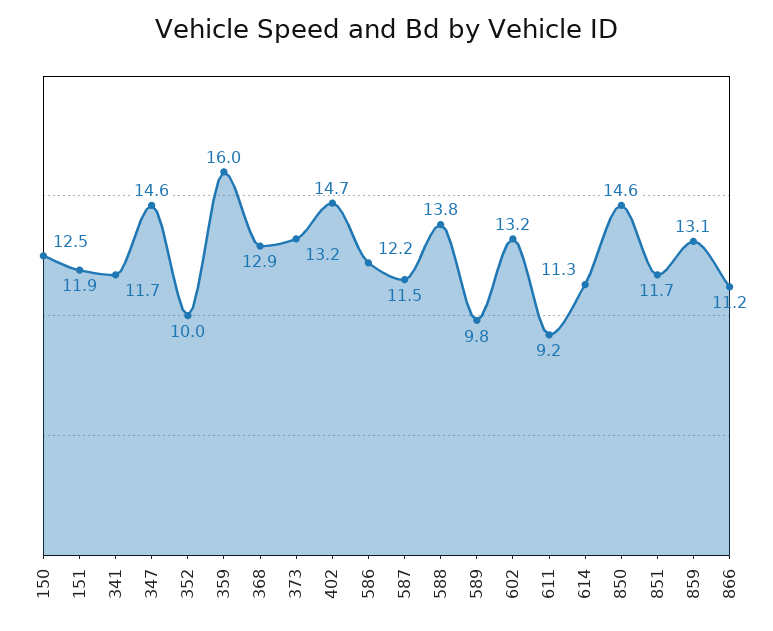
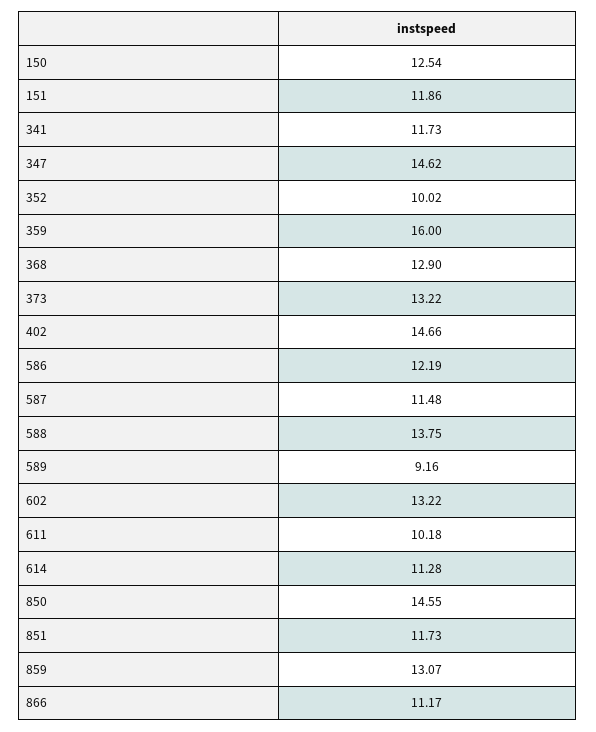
  {
    "150": 12.54,
    "151": 11.86,
    "341": 11.73,
    "347": 14.62,
    "352": 10.02,
    "359": 16,
    "368": 12.9,
    "373": 13.22,
    "402": 14.66,
    "586": 12.19,
    "587": 11.48,
    "588": 13.75,
-   "589": 9.8,
+   "589": 9.16,
    "602": 13.22,
-   "611": 9.2,
+   "611": 10.18,
    "614": 11.28,
    "850": 14.55,
    "851": 11.73,
    "859": 13.07,
    "866": 11.17
  }

